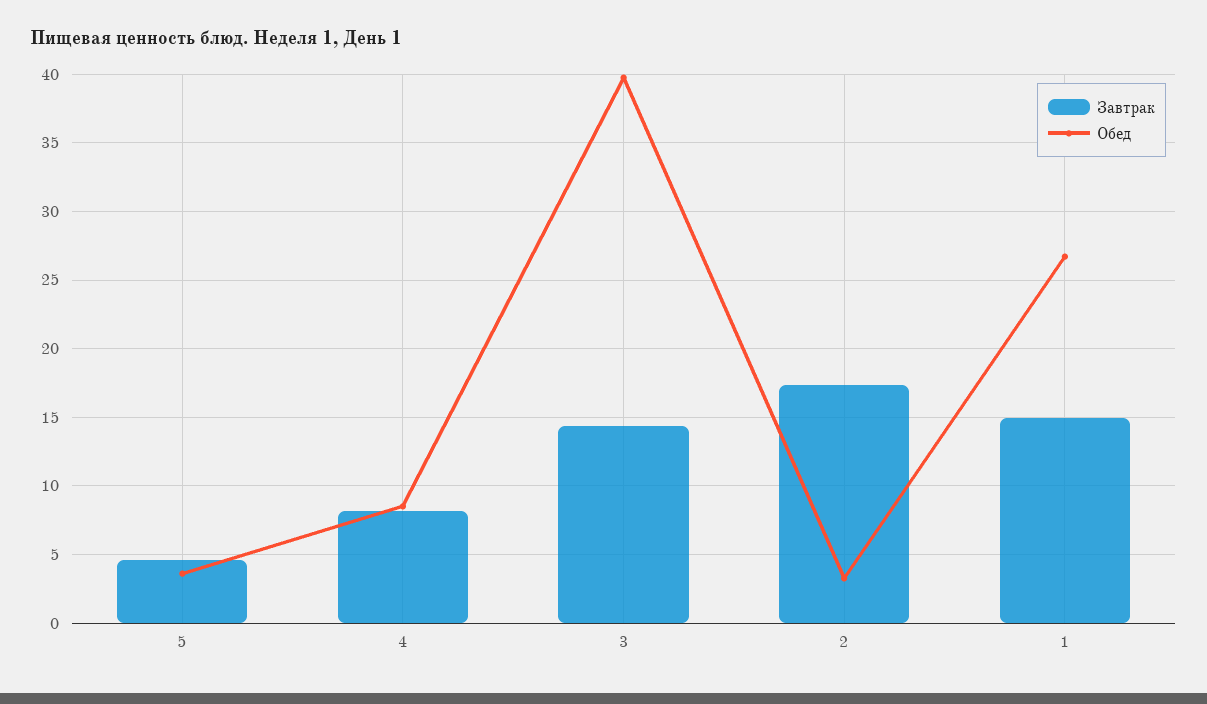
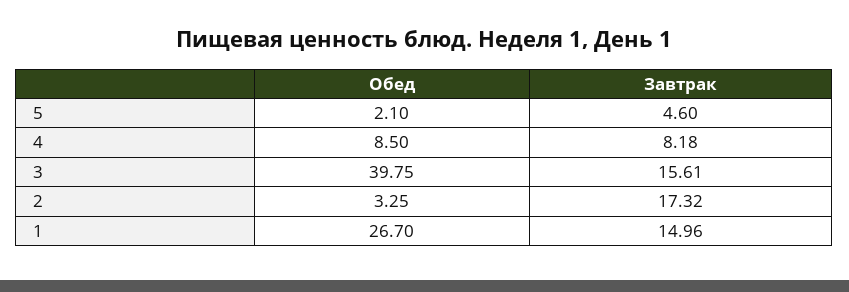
  {
    "Завтрак": {
      "5": 4.6,
      "4": 8.18,
-     "3": 14.5,
+     "3": 15.61,
      "2": 17.32,
      "1": 14.96
    },
    "Обед": {
-     "5": 3.5,
+     "5": 2.1,
      "4": 8.5,
      "3": 39.75,
      "2": 3.25,
      "1": 26.7
    }
  }

